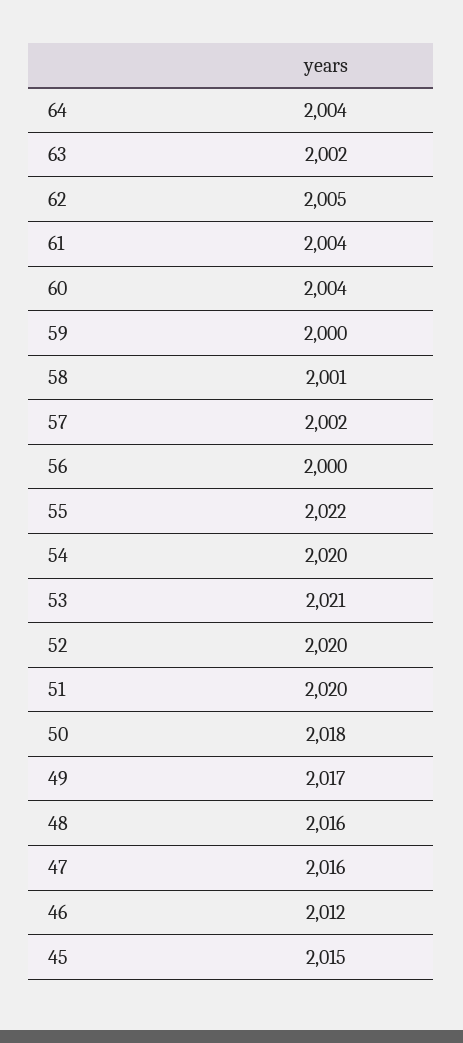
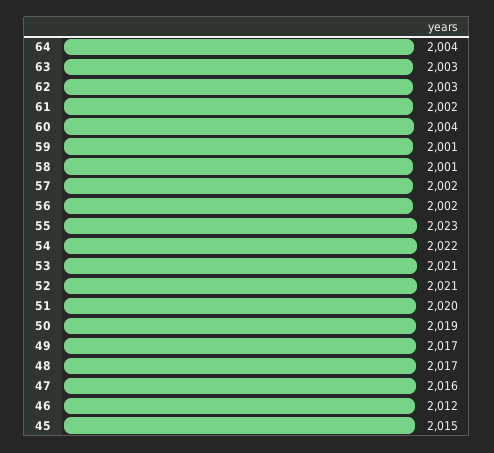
  {
    "64": 2004,
-   "63": 2002,
+   "63": 2003,
-   "62": 2005,
+   "62": 2003,
-   "61": 2004,
+   "61": 2002,
    "60": 2004,
-   "59": 2000,
+   "59": 2001,
    "58": 2001,
    "57": 2002,
-   "56": 2000,
+   "56": 2002,
-   "55": 2022,
+   "55": 2023,
-   "54": 2020,
+   "54": 2022,
    "53": 2021,
-   "52": 2020,
+   "52": 2021,
    "51": 2020,
-   "50": 2018,
+   "50": 2019,
    "49": 2017,
-   "48": 2016,
+   "48": 2017,
    "47": 2016,
    "46": 2012,
    "45": 2015
  }

